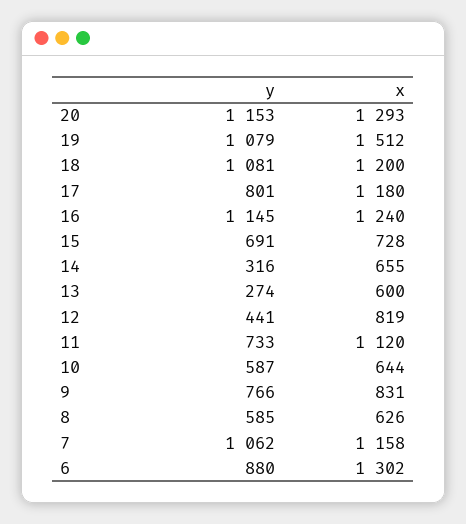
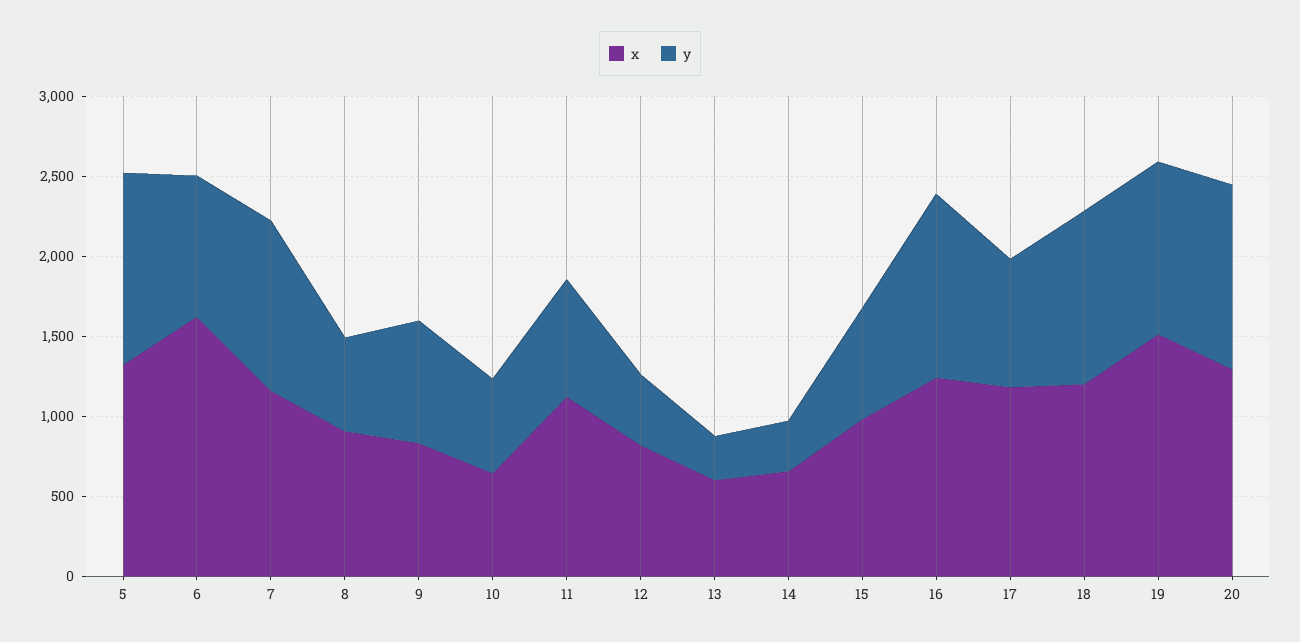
  {
    "y": {
      "20": 1153,
      "19": 1079,
      "18": 1081,
      "17": 801,
      "16": 1145,
      "15": 691,
      "14": 316,
      "13": 274,
      "12": 441,
      "11": 733,
      "10": 587,
      "9": 766,
      "8": 585,
      "7": 1062,
-     "6": 880
+     "6": 880,
+     "5": 1200
    },
    "x": {
      "20": 1293,
      "19": 1512,
      "18": 1200,
      "17": 1180,
      "16": 1240,
-     "15": 728,
+     "15": 1000,
      "14": 655,
      "13": 600,
      "12": 819,
      "11": 1120,
      "10": 644,
      "9": 831,
-     "8": 626,
+     "8": 900,
      "7": 1158,
-     "6": 1302
+     "6": 1600,
+     "5": 1300
    }
  }

